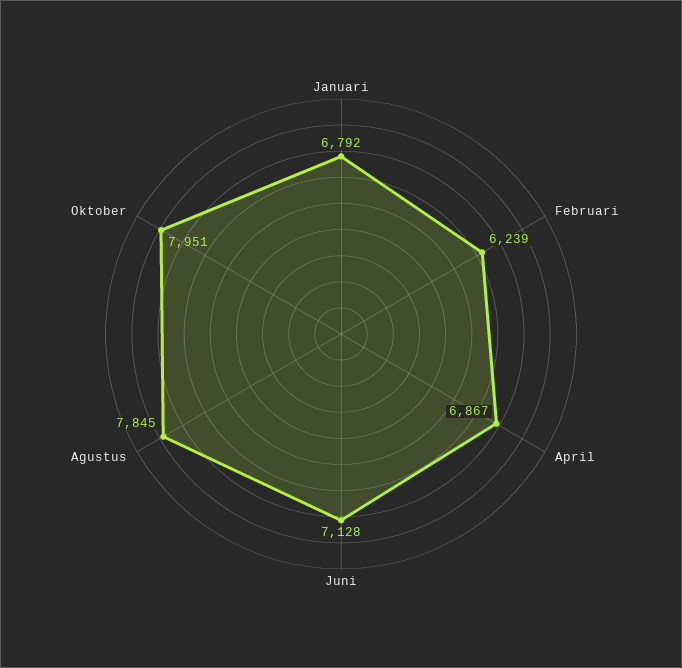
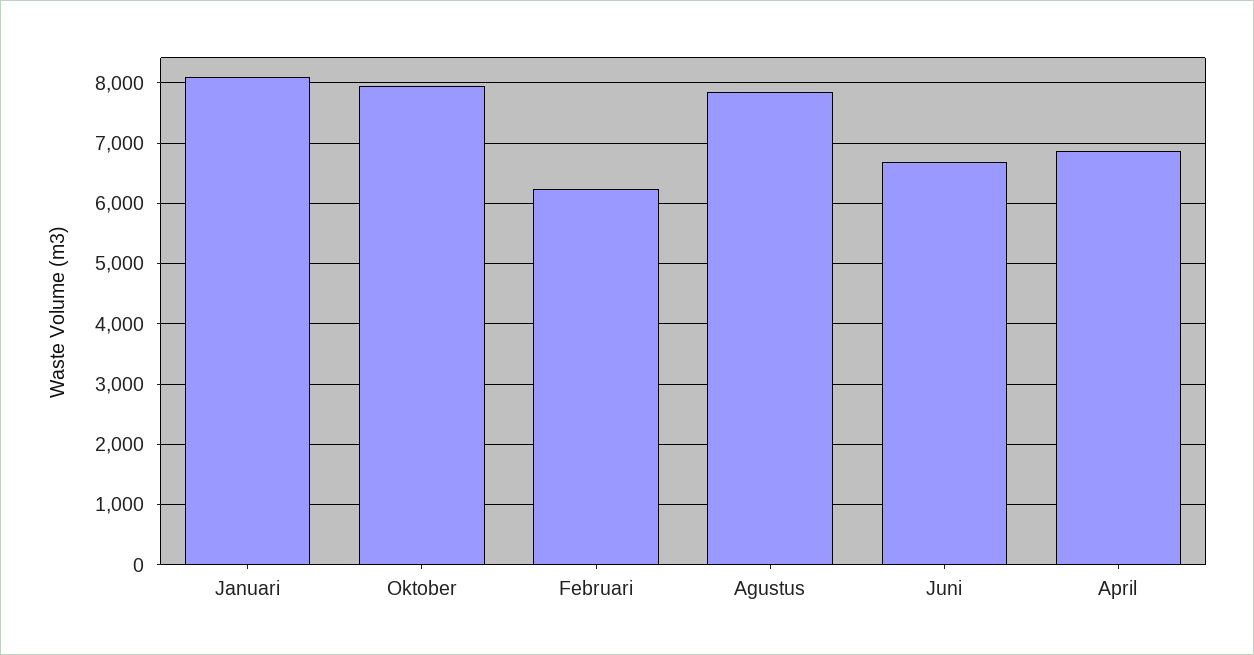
  {
-   "Januari": 6792,
+   "Januari": 8100,
    "Februari": 6239,
    "April": 6867,
-   "Juni": 7128,
+   "Juni": 6700,
    "Agustus": 7845,
    "Oktober": 7951
  }

